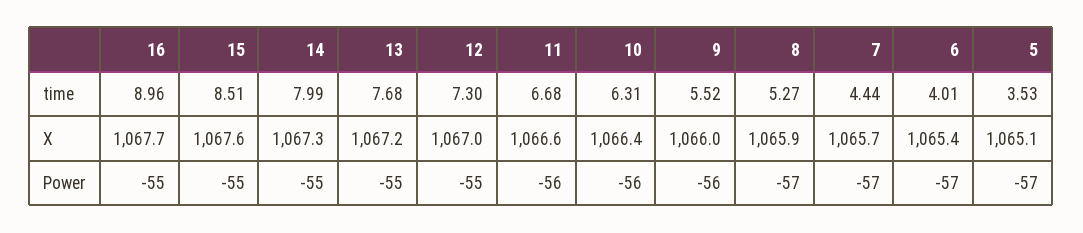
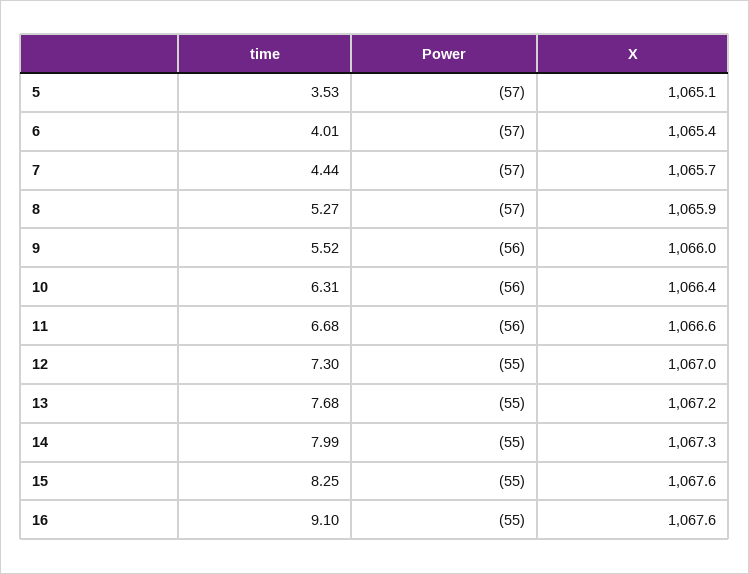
  {
    "16": {
-     "time": 8.96,
+     "time": 9.1,
-     "X": 1067.7,
+     "X": 1067.6,
      "Power": -55
    },
    "15": {
-     "time": 8.51,
+     "time": 8.25,
      "X": 1067.6,
      "Power": -55
    },
    "14": {
      "time": 7.99,
      "X": 1067.3,
      "Power": -55
    },
    "13": {
      "time": 7.68,
      "X": 1067.2,
      "Power": -55
    },
    "12": {
      "time": 7.3,
      "X": 1067,
      "Power": -55
    },
    "11": {
      "time": 6.68,
      "X": 1066.6,
      "Power": -56
    },
    "10": {
      "time": 6.31,
      "X": 1066.4,
      "Power": -56
    },
    "9": {
      "time": 5.52,
      "X": 1066,
      "Power": -56
    },
    "8": {
      "time": 5.27,
      "X": 1065.9,
      "Power": -57
    },
    "7": {
      "time": 4.44,
      "X": 1065.7,
      "Power": -57
    },
    "6": {
      "time": 4.01,
      "X": 1065.4,
      "Power": -57
    },
    "5": {
      "time": 3.53,
      "X": 1065.1,
      "Power": -57
    }
  }

